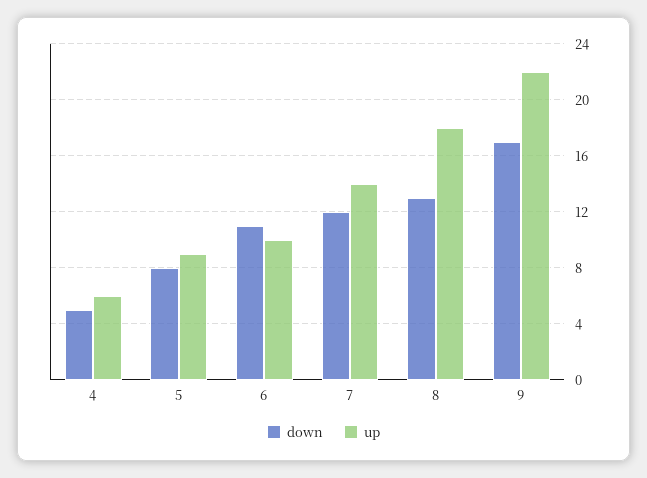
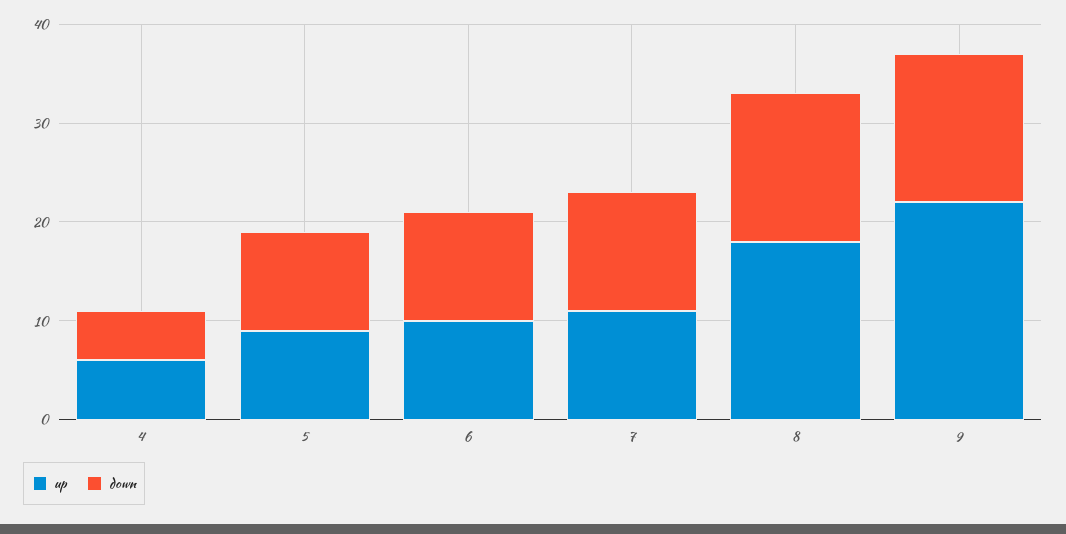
  {
    "down": {
      "4": 5,
-     "5": 8,
+     "5": 10,
      "6": 11,
      "7": 12,
-     "8": 13,
+     "8": 15,
-     "9": 17
+     "9": 15
    },
    "up": {
      "4": 6,
      "5": 9,
      "6": 10,
-     "7": 14,
+     "7": 11,
      "8": 18,
      "9": 22
    }
  }

